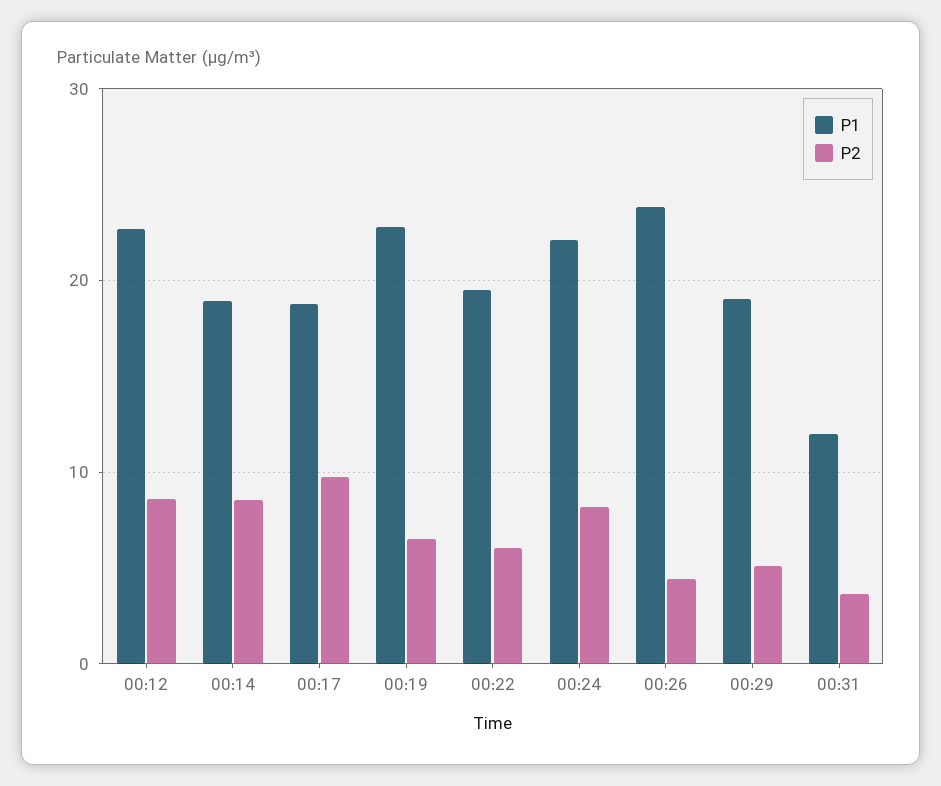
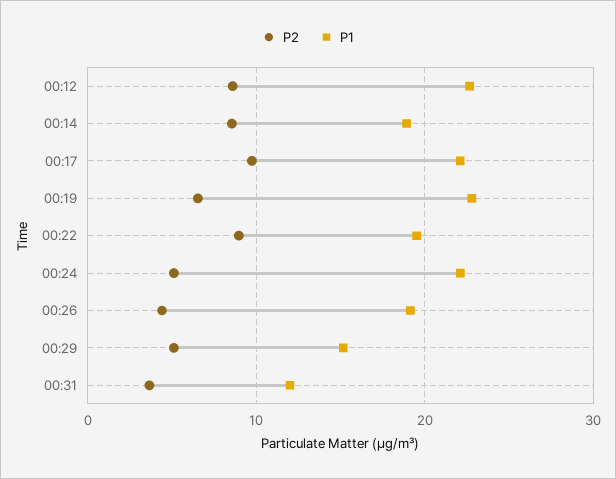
  {
    "P1": {
      "00:12": 23,
      "00:14": 19,
-     "00:17": 19,
+     "00:17": 22,
      "00:19": 23,
      "00:22": 20,
      "00:24": 22,
-     "00:26": 24,
+     "00:26": 19,
-     "00:29": 19,
+     "00:29": 15,
      "00:31": 12
    },
    "P2": {
      "00:12": 9,
      "00:14": 9,
      "00:17": 10,
      "00:19": 7,
-     "00:22": 6,
+     "00:22": 9,
-     "00:24": 8,
+     "00:24": 5,
      "00:26": 4,
      "00:29": 5,
      "00:31": 4
    }
  }

